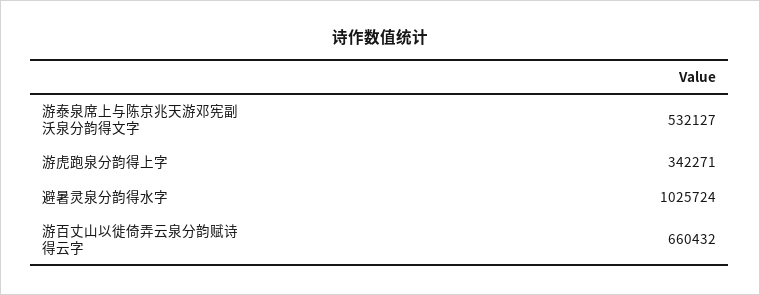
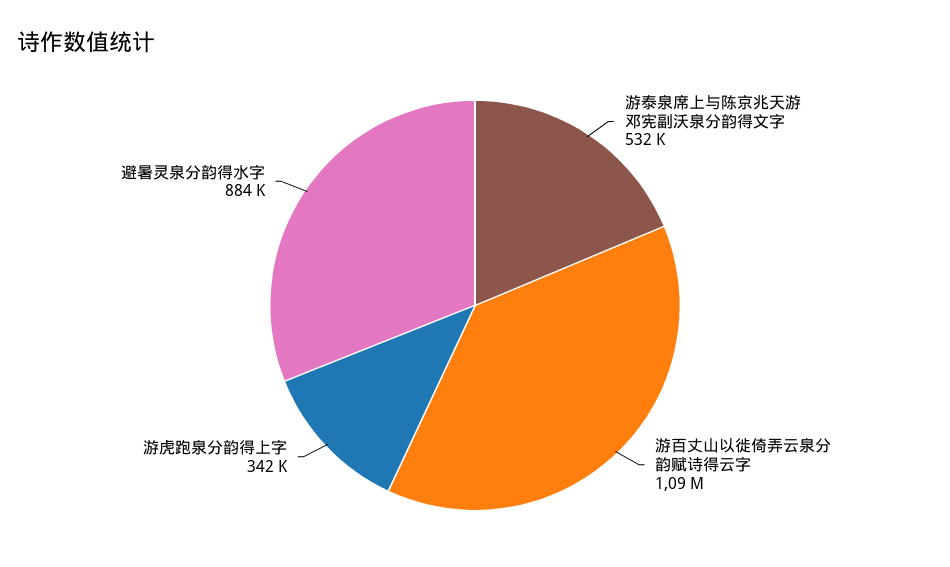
  {
    "游泰泉席上与陈京兆天游邓宪副沃泉分韵得文字": 532127,
    "游虎跑泉分韵得上字": 342271,
-   "避暑灵泉分韵得水字": 1025724,
+   "避暑灵泉分韵得水字": 884000,
-   "游百丈山以徙倚弄云泉分韵赋诗得云字": 660432
+   "游百丈山以徙倚弄云泉分韵赋诗得云字": 1090000
  }

